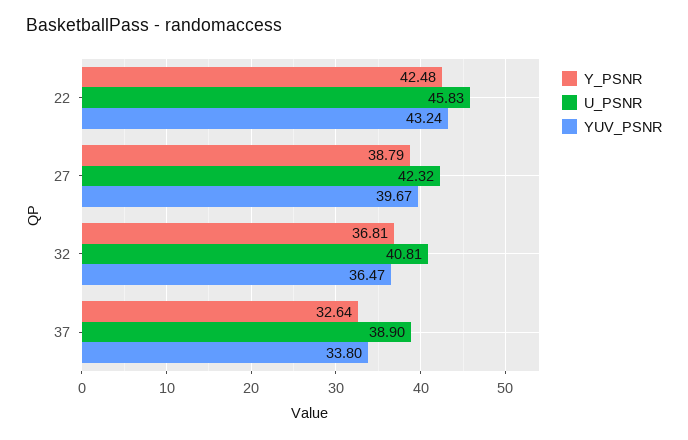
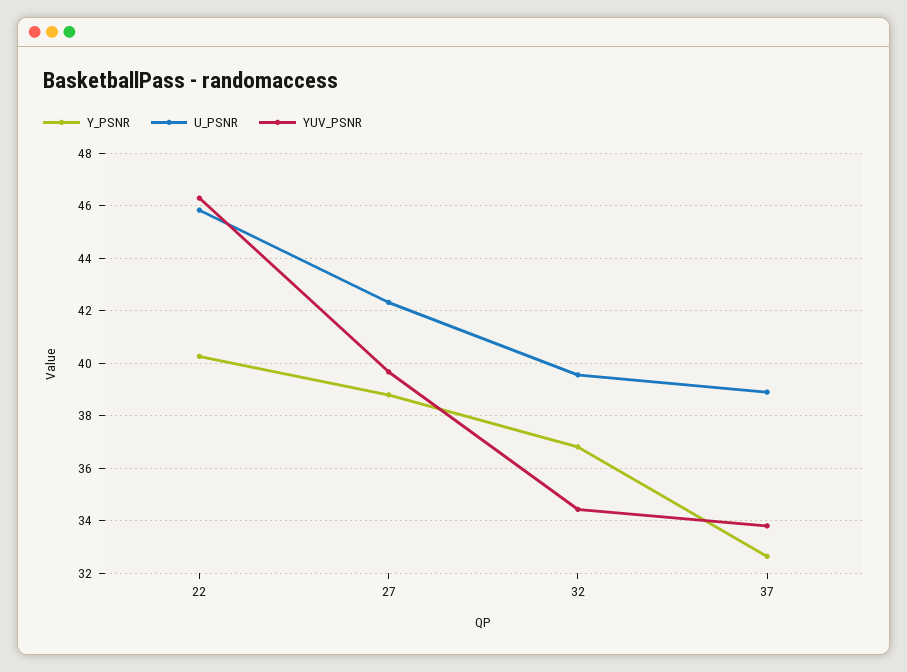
  {
    "Y_PSNR": {
-     "22": 42.48,
+     "22": 40.25,
      "27": 38.79,
      "32": 36.81,
      "37": 32.64
    },
    "U_PSNR": {
      "22": 45.83,
      "27": 42.32,
-     "32": 40.81,
+     "32": 39.5,
      "37": 38.9
    },
    "YUV_PSNR": {
-     "22": 43.24,
+     "22": 46.25,
      "27": 39.67,
-     "32": 36.47,
+     "32": 34.5,
      "37": 33.8
    }
  }

